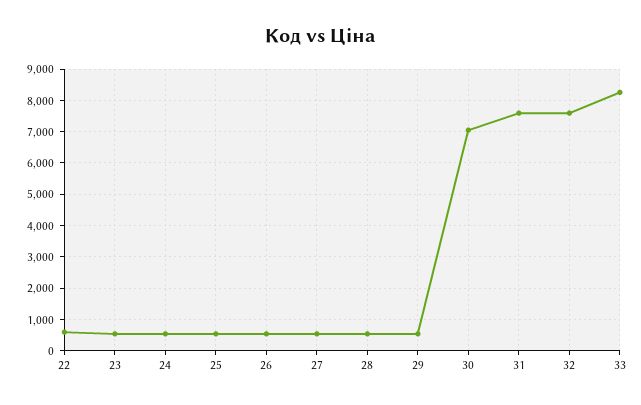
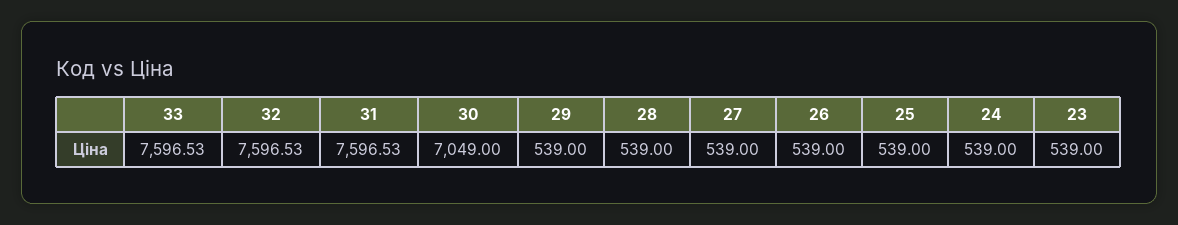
  {
-   "22": 600,
    "23": 539,
    "24": 539,
    "25": 539,
    "26": 539,
    "27": 539,
    "28": 539,
    "29": 539,
    "30": 7049,
    "31": 7596.53,
    "32": 7596.53,
-   "33": 8200
+   "33": 7596.53
  }

